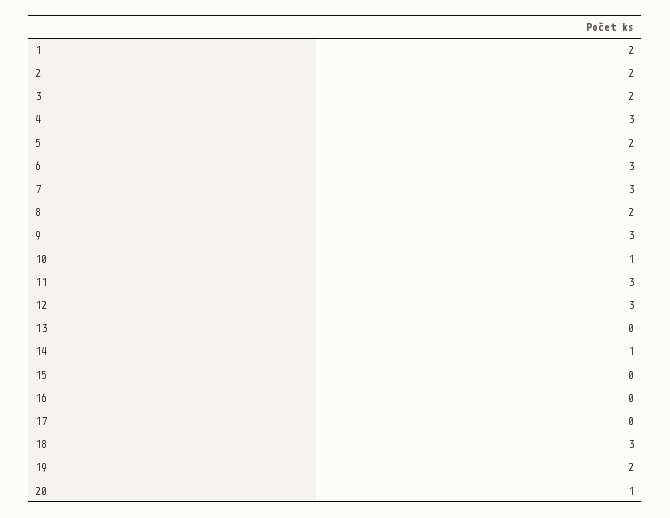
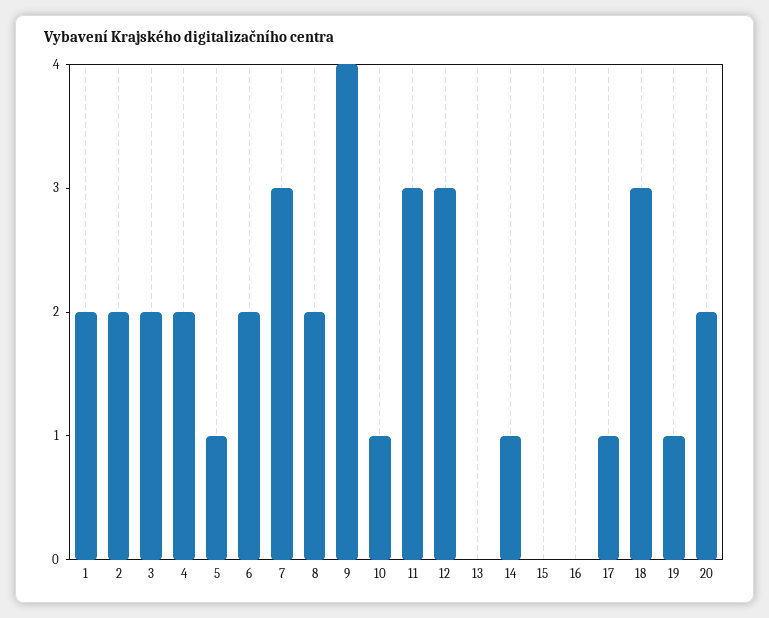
  {
    "1": 2,
    "2": 2,
    "3": 2,
-   "4": 3,
+   "4": 2,
-   "5": 2,
+   "5": 1,
-   "6": 3,
+   "6": 2,
    "7": 3,
    "8": 2,
-   "9": 3,
+   "9": 4,
    "10": 1,
    "11": 3,
    "12": 3,
    "13": 0,
    "14": 1,
    "15": 0,
    "16": 0,
-   "17": 0,
+   "17": 1,
    "18": 3,
-   "19": 2,
+   "19": 1,
-   "20": 1
+   "20": 2
  }

